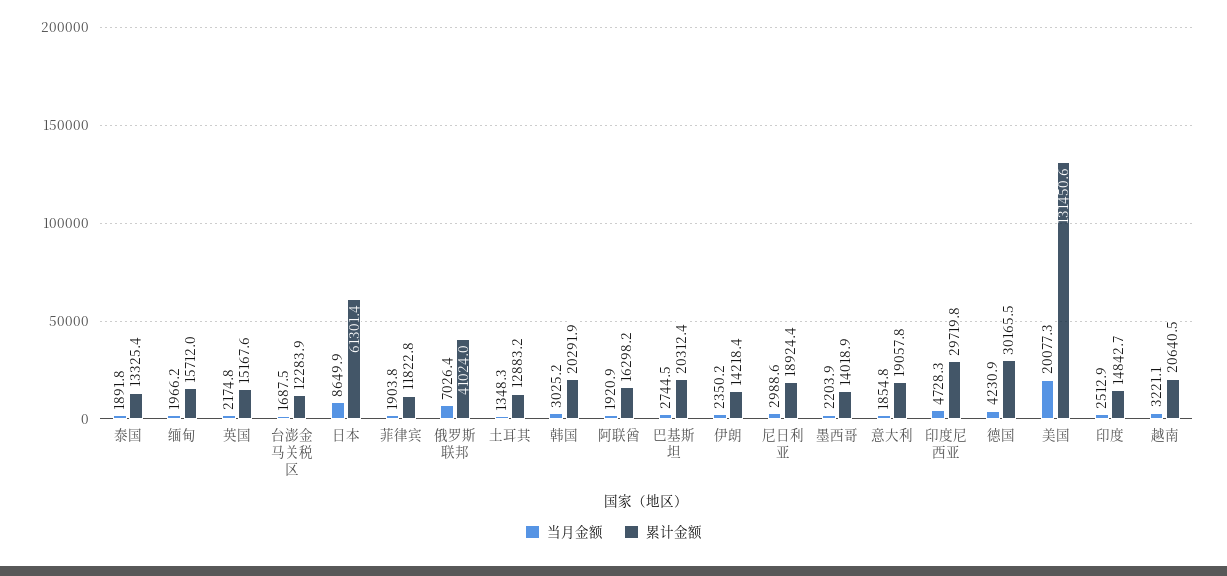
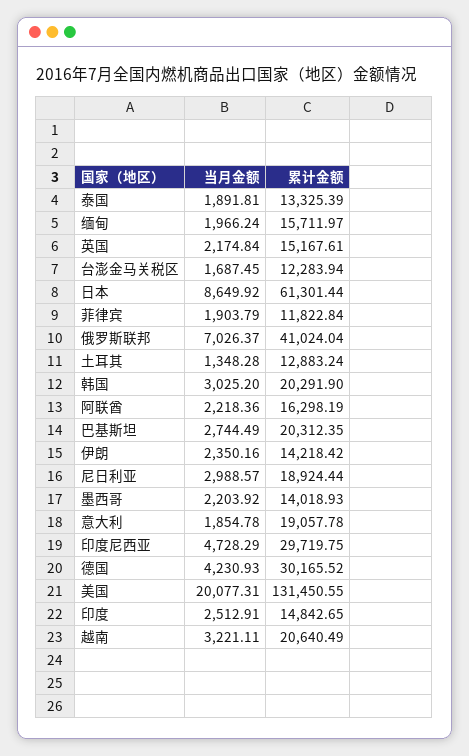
  {
    "当月金额": {
      "泰国": 1891.81,
      "缅甸": 1966.24,
      "英国": 2174.84,
      "台澎金马关税区": 1687.45,
      "日本": 8649.92,
      "菲律宾": 1903.79,
      "俄罗斯联邦": 7026.37,
      "土耳其": 1348.28,
      "韩国": 3025.2,
-     "阿联酋": 1920.9,
+     "阿联酋": 2218.36,
      "巴基斯坦": 2744.49,
      "伊朗": 2350.16,
      "尼日利亚": 2988.57,
      "墨西哥": 2203.92,
      "意大利": 1854.78,
      "印度尼西亚": 4728.29,
      "德国": 4230.93,
      "美国": 20077.31,
      "印度": 2512.91,
      "越南": 3221.11
    },
    "累计金额": {
      "泰国": 13325.39,
      "缅甸": 15711.97,
      "英国": 15167.61,
      "台澎金马关税区": 12283.94,
      "日本": 61301.44,
      "菲律宾": 11822.84,
      "俄罗斯联邦": 41024.04,
      "土耳其": 12883.24,
      "韩国": 20291.9,
      "阿联酋": 16298.19,
      "巴基斯坦": 20312.35,
      "伊朗": 14218.42,
      "尼日利亚": 18924.44,
      "墨西哥": 14018.93,
      "意大利": 19057.78,
      "印度尼西亚": 29719.75,
      "德国": 30165.52,
      "美国": 131450.55,
      "印度": 14842.65,
      "越南": 20640.49
    }
  }

